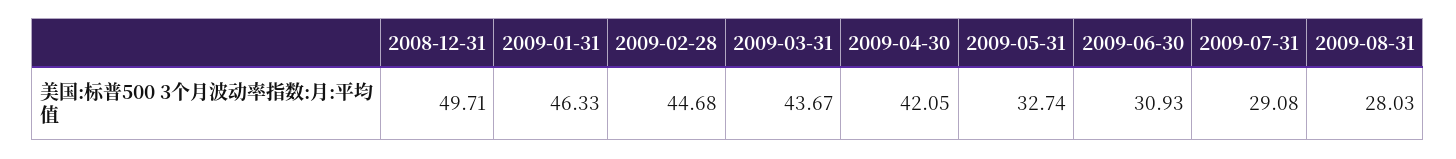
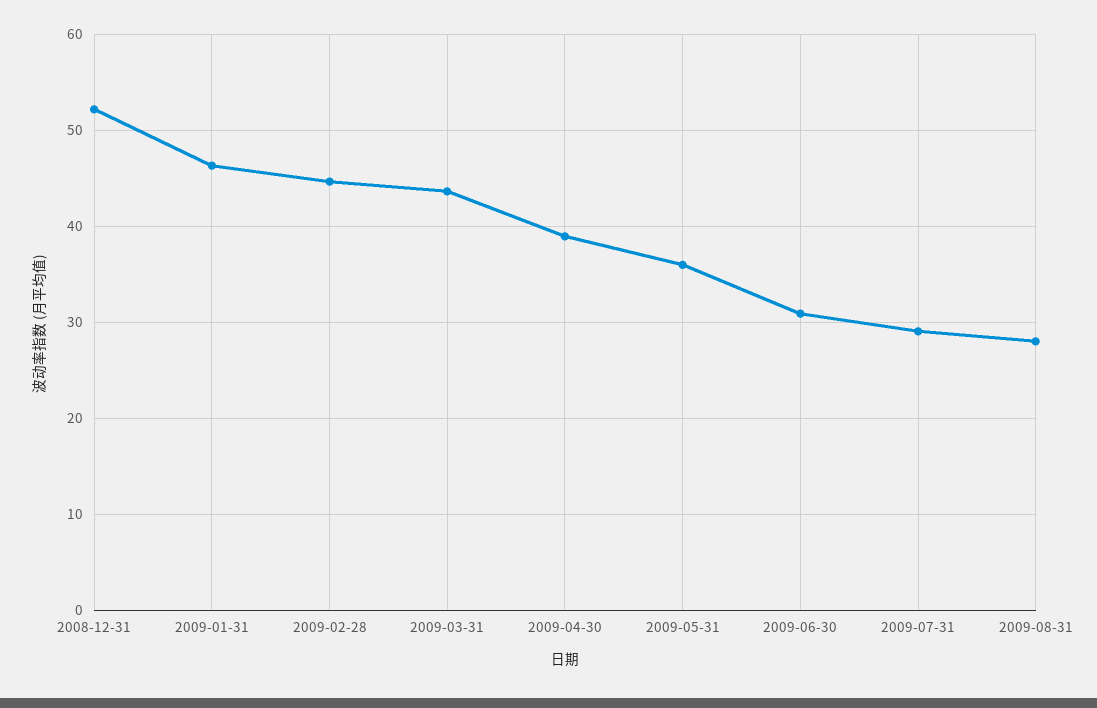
  {
-   "2008-12-31": 49.71,
+   "2008-12-31": 52,
    "2009-01-31": 46.33,
    "2009-02-28": 44.68,
    "2009-03-31": 43.67,
-   "2009-04-30": 42.05,
+   "2009-04-30": 39,
-   "2009-05-31": 32.74,
+   "2009-05-31": 36,
    "2009-06-30": 30.93,
    "2009-07-31": 29.08,
    "2009-08-31": 28.03
  }

